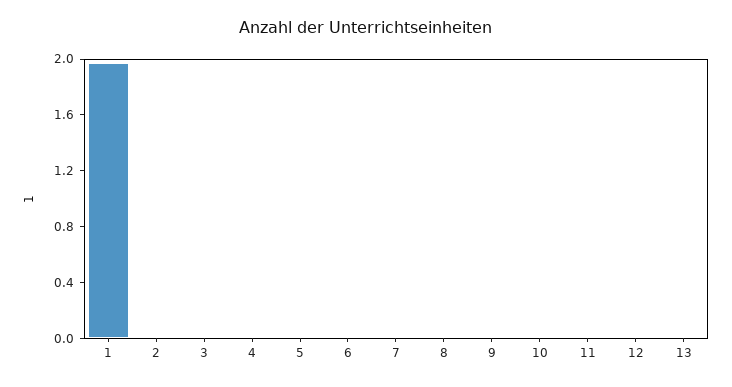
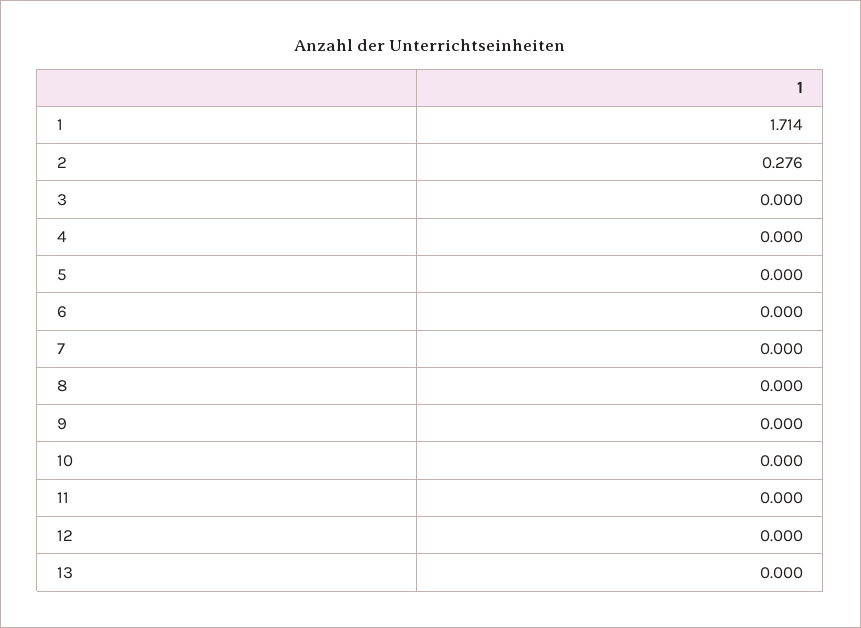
  {
-   "1": 2,
+   "1": 1.714,
-   "2": 0,
+   "2": 0.276,
    "3": 0,
    "4": 0,
    "5": 0,
    "6": 0,
    "7": 0,
    "8": 0,
    "9": 0,
    "10": 0,
    "11": 0,
    "12": 0,
    "13": 0
  }

